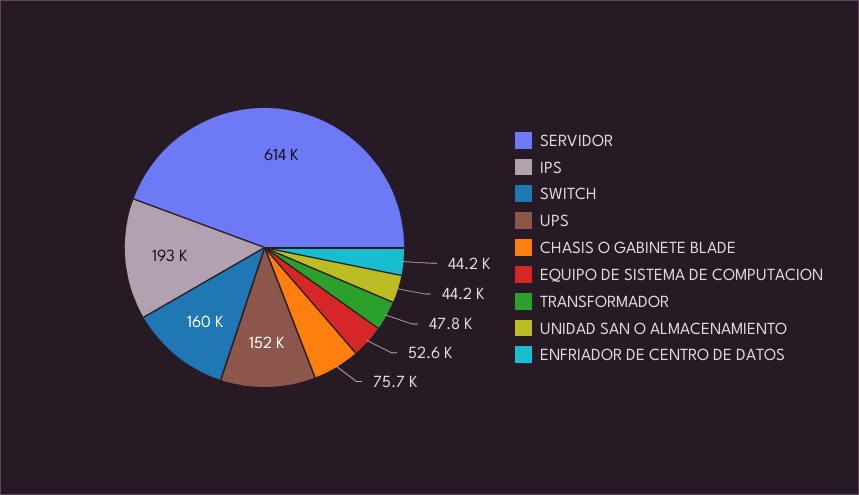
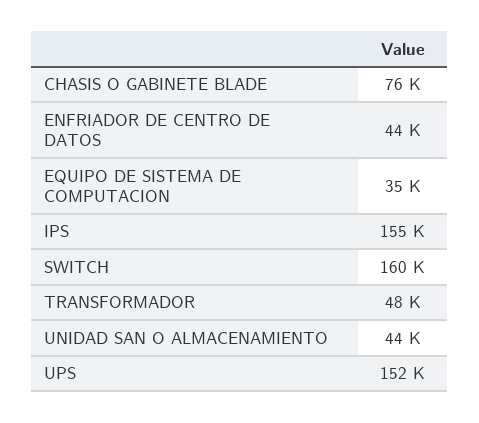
  {
-   "SERVIDOR": 614000,
-   "IPS": 193000,
+   "IPS": 155000,
    "SWITCH": 160000,
    "UPS": 152000,
    "CHASIS O GABINETE BLADE": 75700,
-   "EQUIPO DE SISTEMA DE COMPUTACION": 52600,
+   "EQUIPO DE SISTEMA DE COMPUTACION": 35000,
    "TRANSFORMADOR": 47800,
    "UNIDAD SAN O ALMACENAMIENTO": 44200,
    "ENFRIADOR DE CENTRO DE DATOS": 44200
  }

